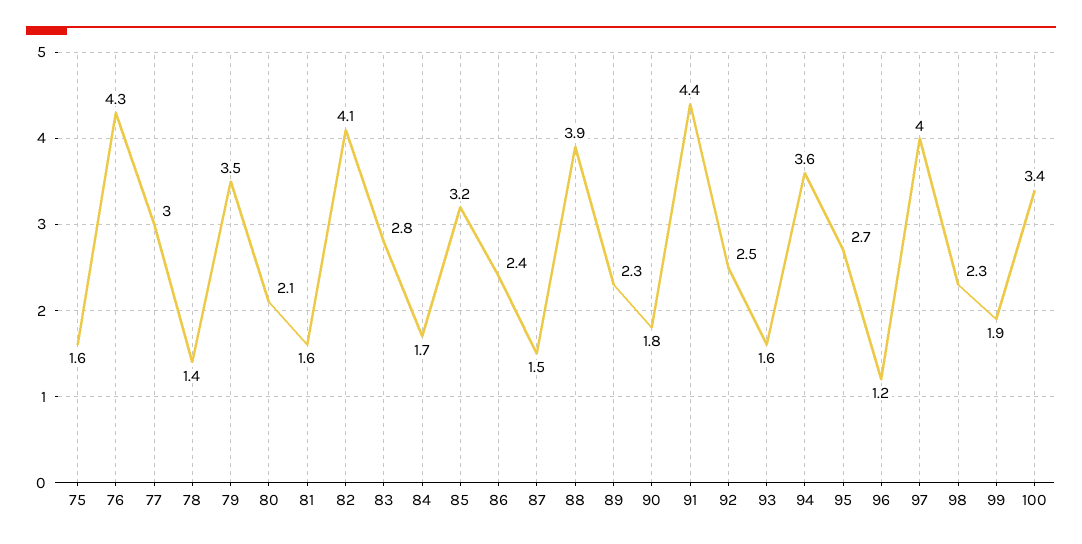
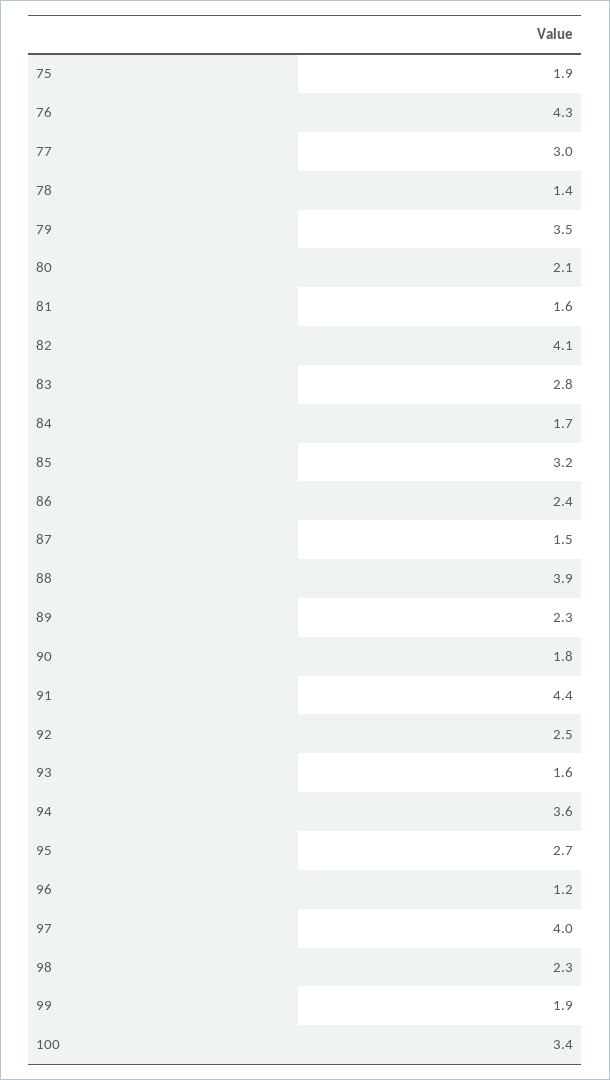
  {
-   "75": 1.6,
+   "75": 1.9,
    "76": 4.3,
    "77": 3,
    "78": 1.4,
    "79": 3.5,
    "80": 2.1,
    "81": 1.6,
    "82": 4.1,
    "83": 2.8,
    "84": 1.7,
    "85": 3.2,
    "86": 2.4,
    "87": 1.5,
    "88": 3.9,
    "89": 2.3,
    "90": 1.8,
    "91": 4.4,
    "92": 2.5,
    "93": 1.6,
    "94": 3.6,
    "95": 2.7,
    "96": 1.2,
    "97": 4,
    "98": 2.3,
    "99": 1.9,
    "100": 3.4
  }

